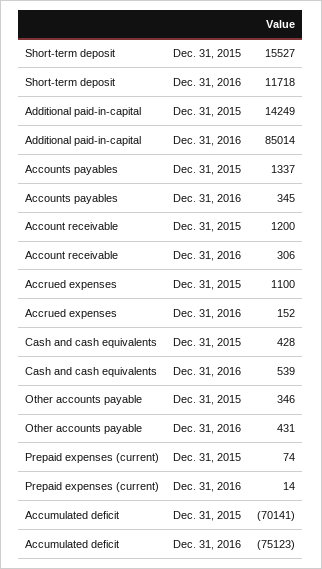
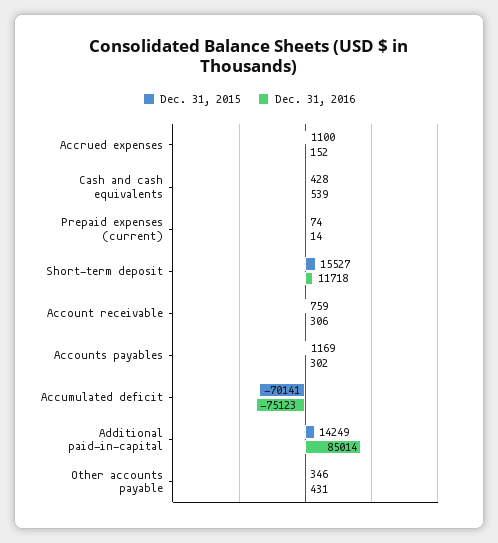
  {
    "Dec. 31, 2015": {
      "Short-term deposit": 15527,
      "Additional paid-in-capital": 14249,
-     "Accounts payables": 1337,
+     "Accounts payables": 1169,
-     "Account receivable": 1200,
+     "Account receivable": 759,
      "Accrued expenses": 1100,
      "Cash and cash equivalents": 428,
      "Other accounts payable": 346,
      "Prepaid expenses (current)": 74,
      "Accumulated deficit": -70141
    },
    "Dec. 31, 2016": {
      "Short-term deposit": 11718,
      "Additional paid-in-capital": 85014,
-     "Accounts payables": 345,
+     "Accounts payables": 302,
      "Account receivable": 306,
      "Accrued expenses": 152,
      "Cash and cash equivalents": 539,
      "Other accounts payable": 431,
      "Prepaid expenses (current)": 14,
      "Accumulated deficit": -75123
    }
  }

